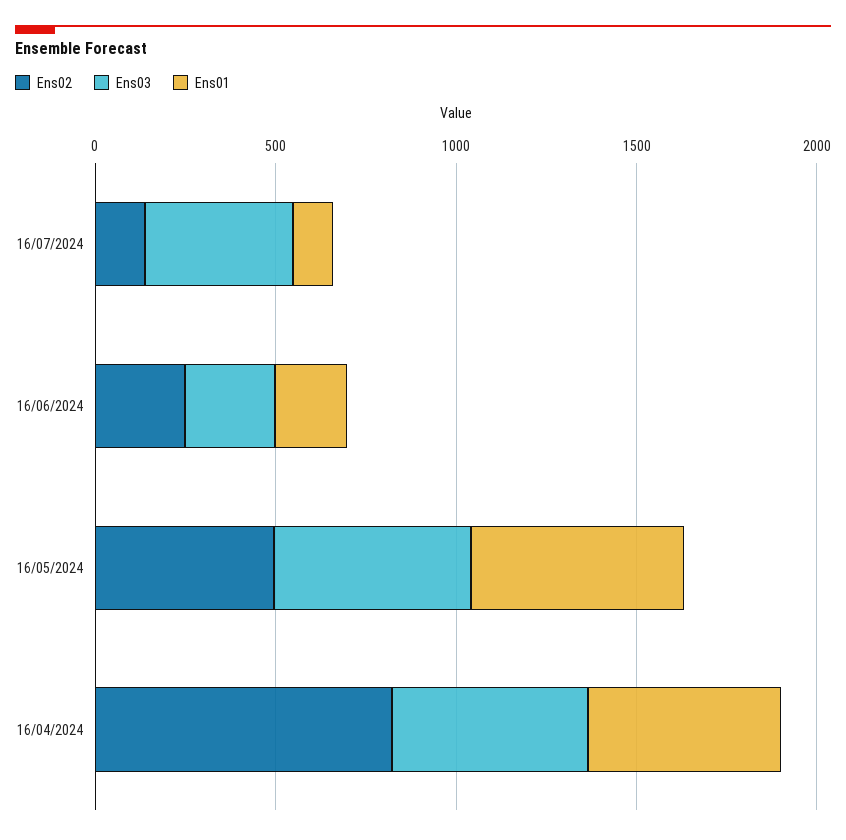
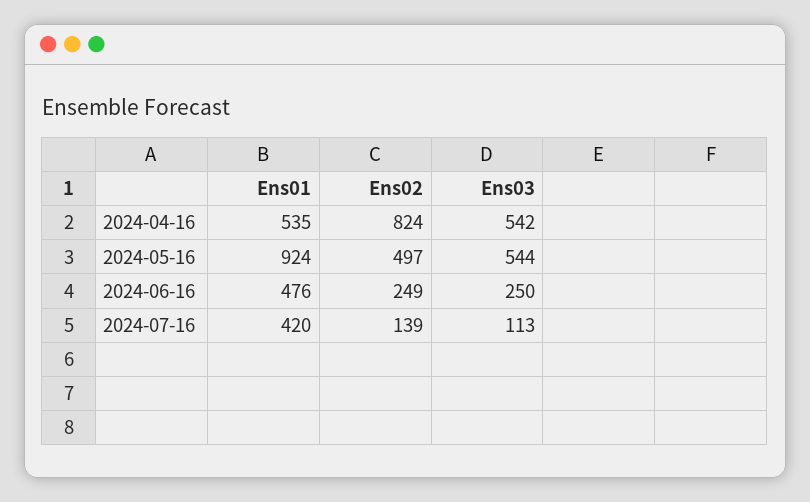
  {
    "Ens02": {
      "16/07/2024": 139,
      "16/06/2024": 249,
      "16/05/2024": 497,
      "16/04/2024": 824
    },
    "Ens03": {
-     "16/07/2024": 400,
+     "16/07/2024": 113,
      "16/06/2024": 250,
      "16/05/2024": 544,
      "16/04/2024": 542
    },
    "Ens01": {
-     "16/07/2024": 100,
+     "16/07/2024": 420,
-     "16/06/2024": 200,
+     "16/06/2024": 476,
-     "16/05/2024": 600,
+     "16/05/2024": 924,
      "16/04/2024": 535
    }
  }

